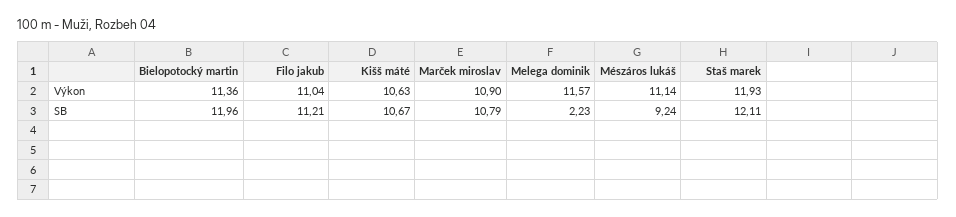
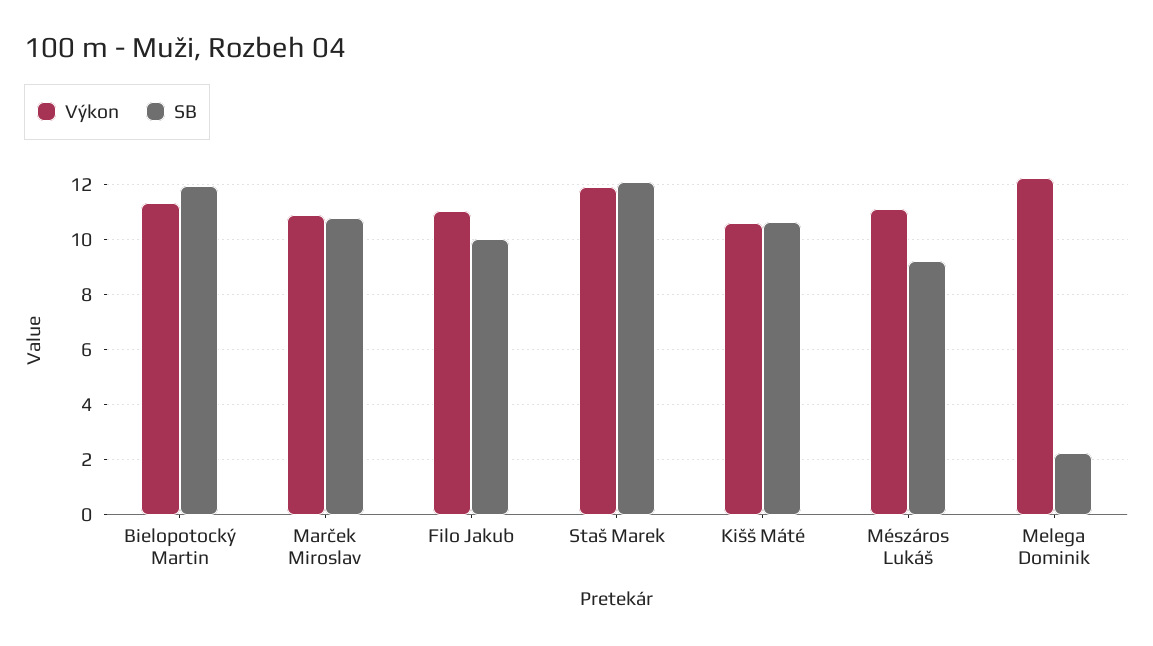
  {
    "Výkon": {
      "Bielopotocký martin": 11.36,
      "Filo jakub": 11.04,
      "Kišš máté": 10.63,
      "Marček miroslav": 10.9,
-     "Melega dominik": 11.57,
+     "Melega dominik": 12.25,
      "Mészáros lukáš": 11.14,
      "Staš marek": 11.93
    },
    "SB": {
      "Bielopotocký martin": 11.96,
-     "Filo jakub": 11.21,
+     "Filo jakub": 10,
      "Kišš máté": 10.67,
      "Marček miroslav": 10.79,
      "Melega dominik": 2.23,
      "Mészáros lukáš": 9.24,
      "Staš marek": 12.11
    }
  }

